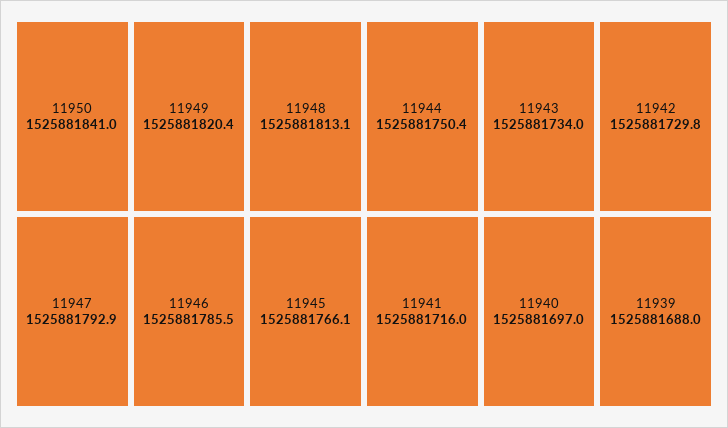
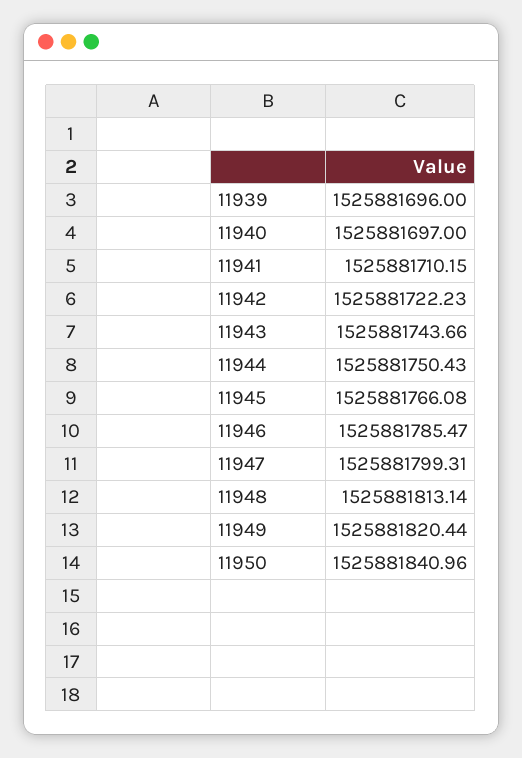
  {
    "11950": 1525881840.96,
    "11949": 1525881820.44,
    "11948": 1525881813.14,
-   "11947": 1525881792.9,
+   "11947": 1525881799.31,
    "11946": 1525881785.47,
    "11945": 1525881766.08,
    "11944": 1525881750.43,
-   "11943": 1525881734,
+   "11943": 1525881743.66,
-   "11942": 1525881729.8,
+   "11942": 1525881722.23,
-   "11941": 1525881716,
+   "11941": 1525881710.15,
    "11940": 1525881697,
-   "11939": 1525881688
+   "11939": 1525881696
  }

